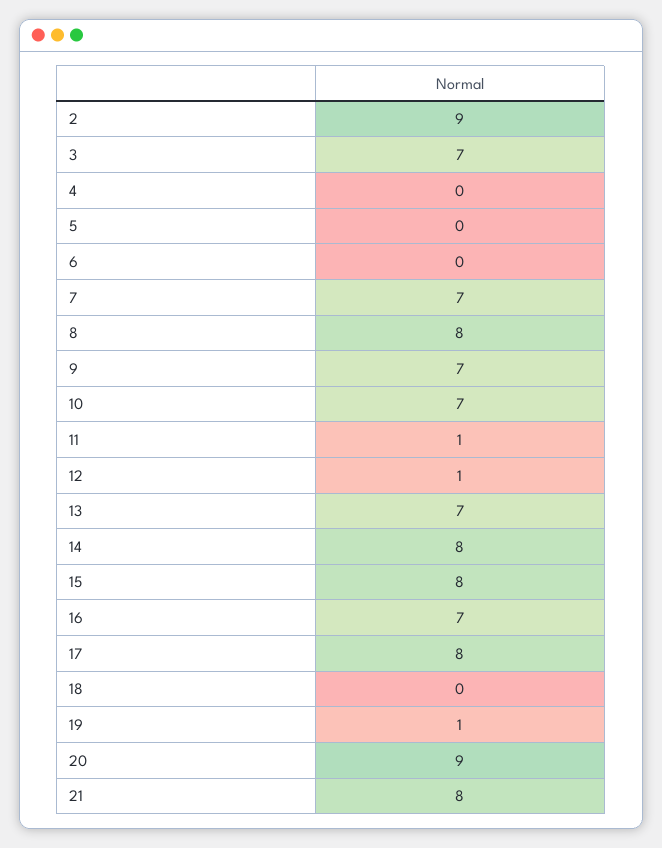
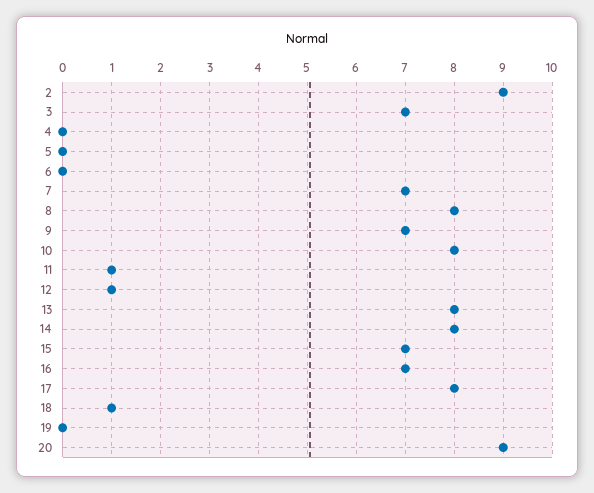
  {
    "2": 9,
    "3": 7,
    "4": 0,
    "5": 0,
    "6": 0,
    "7": 7,
    "8": 8,
    "9": 7,
-   "10": 7,
+   "10": 8,
    "11": 1,
    "12": 1,
-   "13": 7,
+   "13": 8,
    "14": 8,
-   "15": 8,
+   "15": 7,
    "16": 7,
    "17": 8,
-   "18": 0,
+   "18": 1,
-   "19": 1,
+   "19": 0,
-   "20": 9,
+   "20": 9
-   "21": 8
  }

